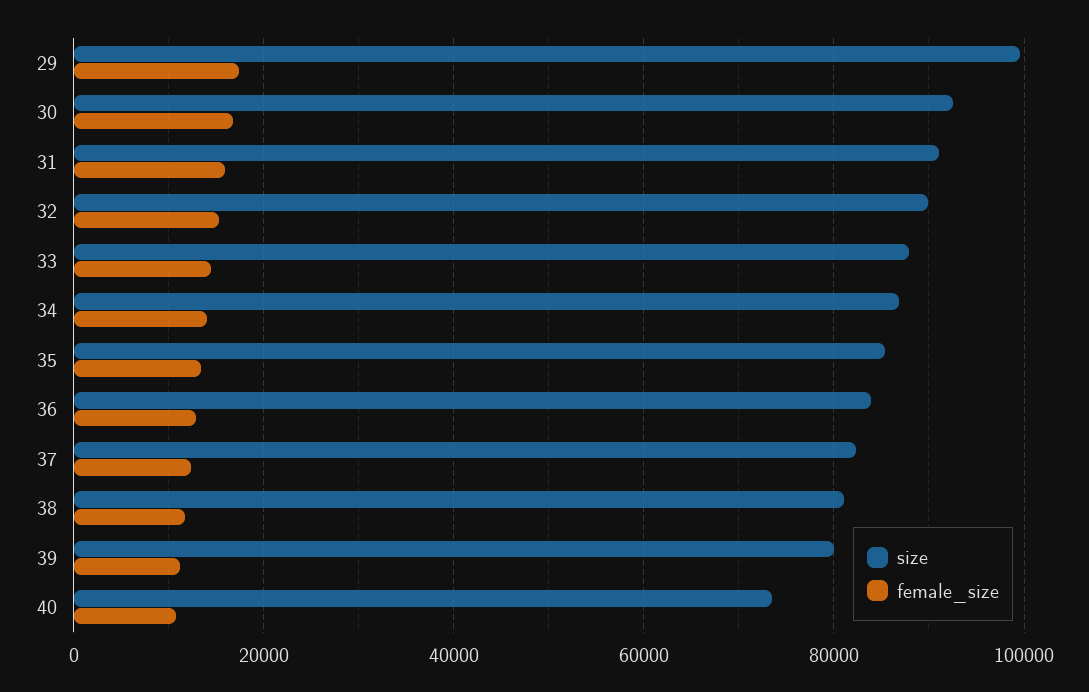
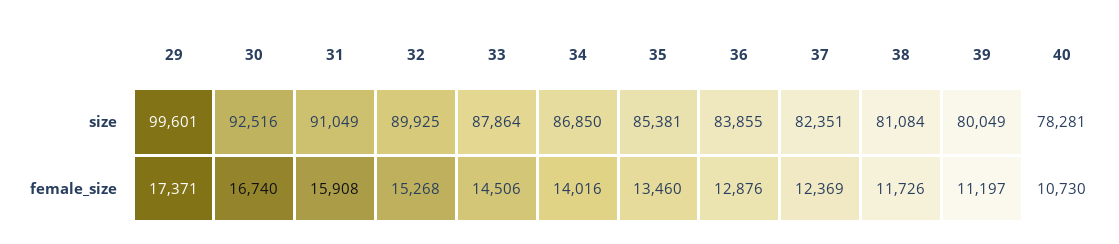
  {
    "size": {
      "29": 99601,
      "30": 92516,
      "31": 91049,
      "32": 89925,
      "33": 87864,
      "34": 86850,
      "35": 85381,
      "36": 83855,
      "37": 82351,
      "38": 81084,
      "39": 80049,
-     "40": 74000
+     "40": 78281
    },
    "female_size": {
      "29": 17371,
      "30": 16740,
      "31": 15908,
      "32": 15268,
      "33": 14506,
      "34": 14016,
      "35": 13460,
      "36": 12876,
      "37": 12369,
      "38": 11726,
      "39": 11197,
      "40": 10730
    }
  }

